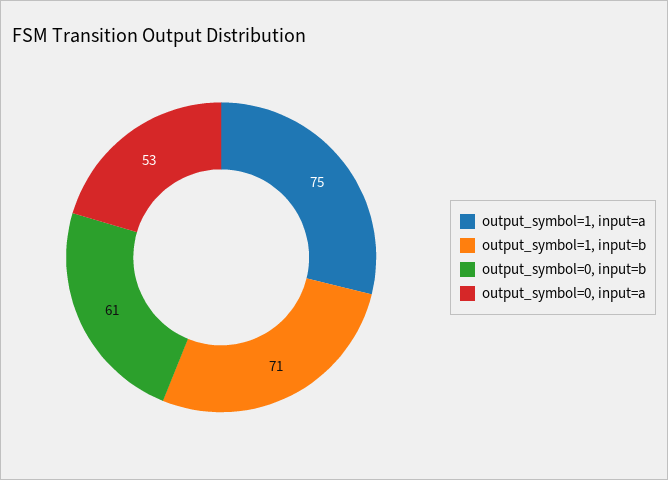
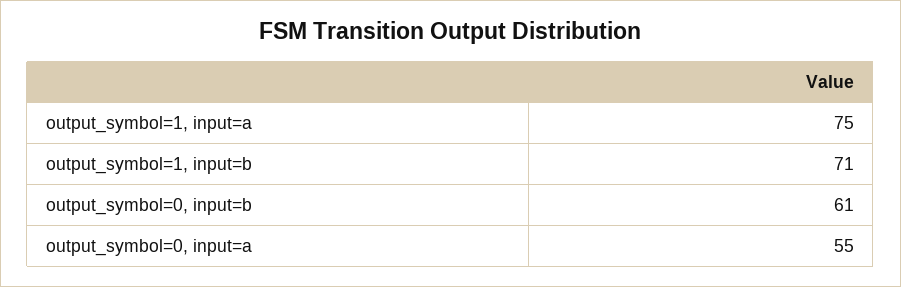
  {
    "output_symbol=1, input=a": 75,
    "output_symbol=1, input=b": 71,
    "output_symbol=0, input=b": 61,
-   "output_symbol=0, input=a": 53
+   "output_symbol=0, input=a": 55
  }

